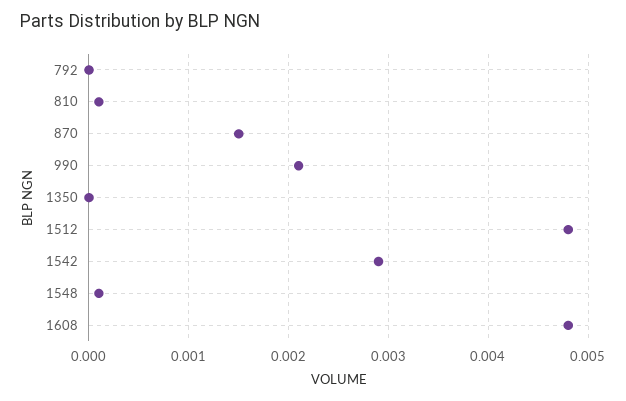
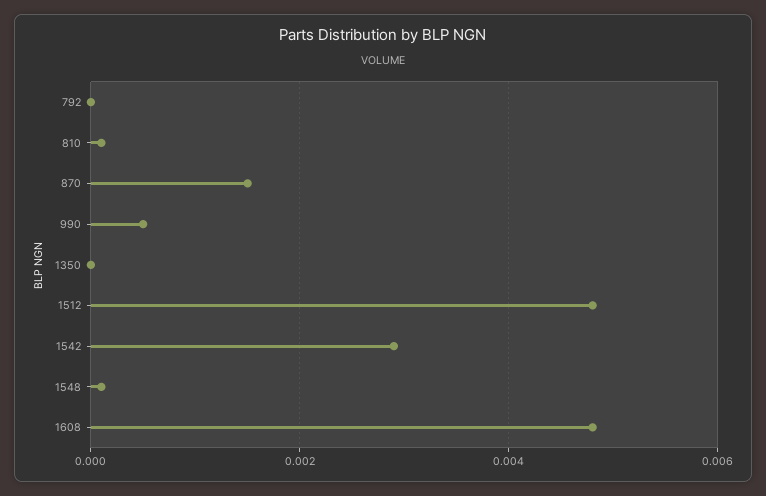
  {
    "792": 0,
    "810": 0.0001,
    "870": 0.0015,
-   "990": 0.0021,
+   "990": 0.0005,
    "1350": 0,
    "1512": 0.0048,
    "1542": 0.0029,
    "1548": 0.0001,
    "1608": 0.0048
  }

